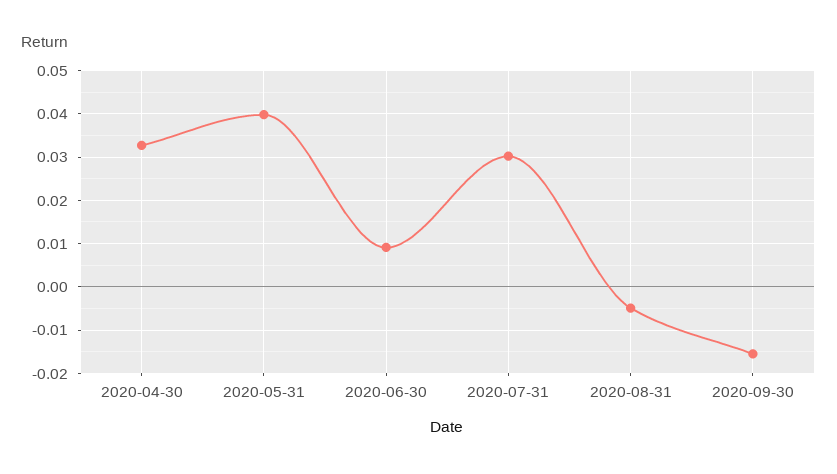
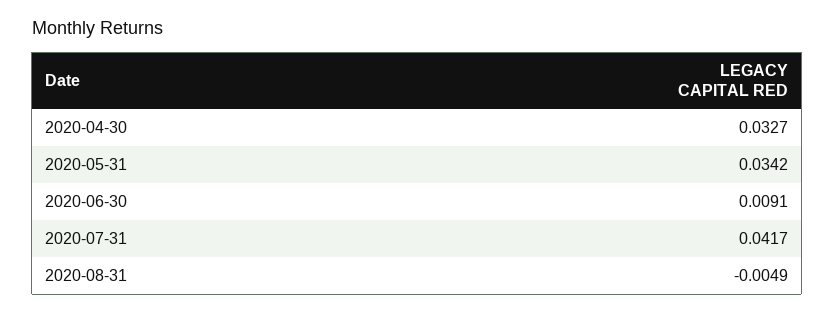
  {
    "2020-04-30": 0.0327,
-   "2020-05-31": 0.04,
+   "2020-05-31": 0.0342,
    "2020-06-30": 0.0091,
-   "2020-07-31": 0.03,
+   "2020-07-31": 0.0417,
-   "2020-08-31": -0.0049,
+   "2020-08-31": -0.0049
-   "2020-09-30": -0.016
  }

